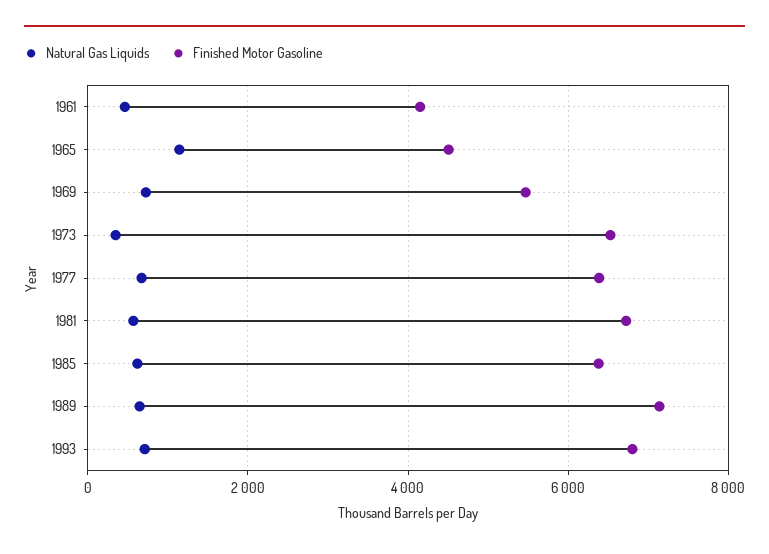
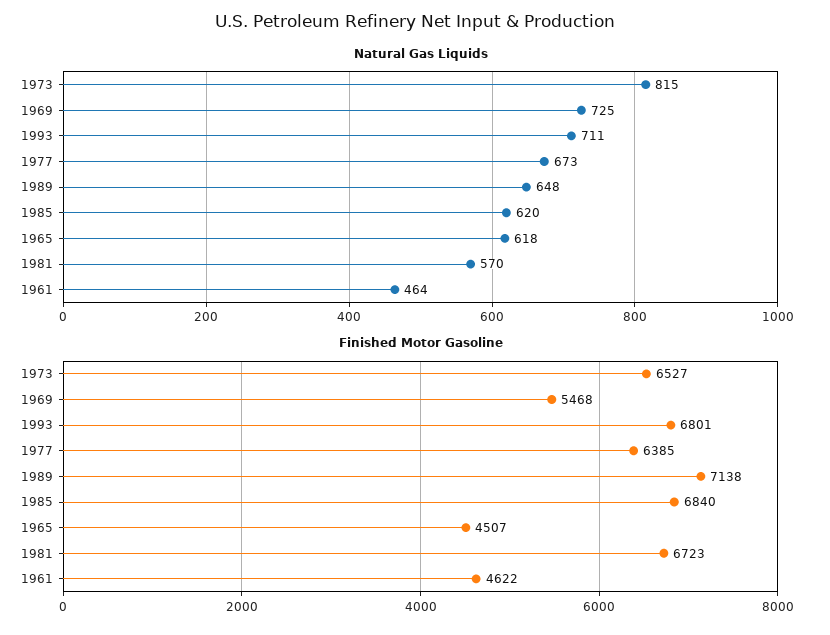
  {
    "Natural Gas Liquids": {
      "1961": 464,
-     "1965": 1200,
+     "1965": 618,
      "1969": 725,
-     "1973": 400,
+     "1973": 815,
      "1977": 673,
      "1981": 570,
      "1985": 620,
      "1989": 648,
      "1993": 711
    },
    "Finished Motor Gasoline": {
-     "1961": 4200,
+     "1961": 4622,
      "1965": 4507,
      "1969": 5468,
      "1973": 6527,
      "1977": 6385,
      "1981": 6723,
-     "1985": 6400,
+     "1985": 6840,
      "1989": 7138,
      "1993": 6801
    }
  }

